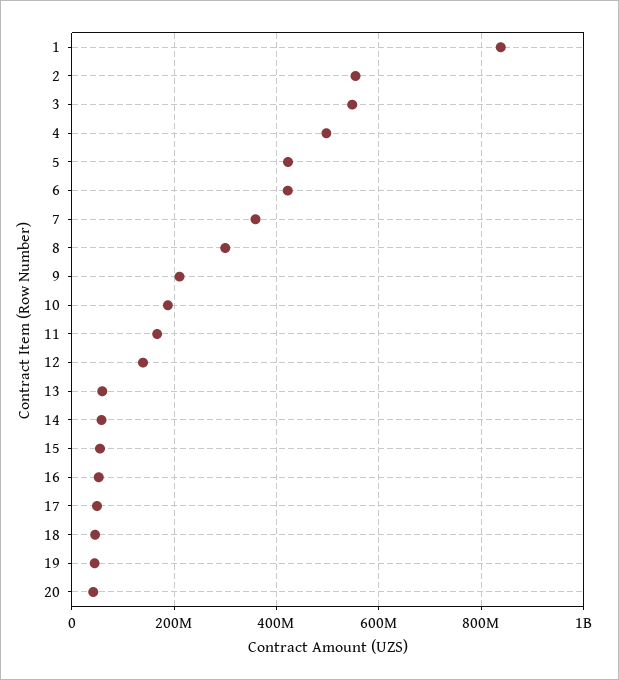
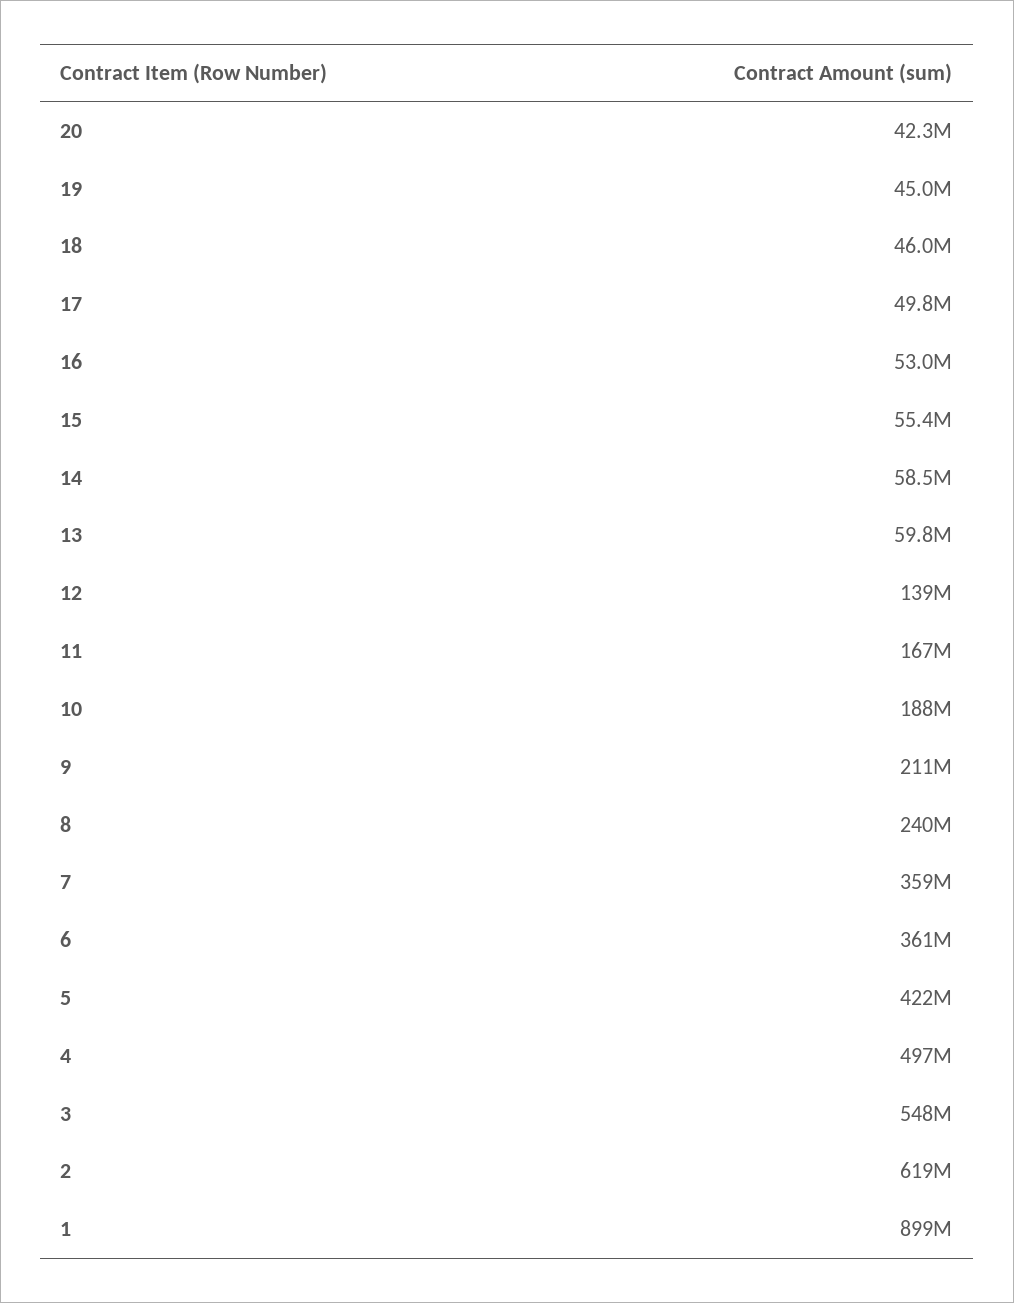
  {
-   "1": 840000000,
+   "1": 899000000,
-   "2": 560000000,
+   "2": 619000000,
    "3": 548000000,
    "4": 497000000,
    "5": 422000000,
-   "6": 420000000,
+   "6": 361000000,
    "7": 359000000,
-   "8": 300000000,
+   "8": 240000000,
    "9": 211000000,
    "10": 188000000,
    "11": 167000000,
    "12": 139000000,
    "13": 59800000,
    "14": 58500000,
    "15": 55400000,
    "16": 53000000,
    "17": 49800000,
    "18": 46000000,
    "19": 45000000,
    "20": 42300000
  }

